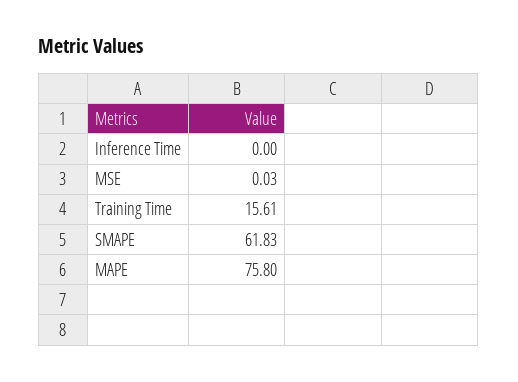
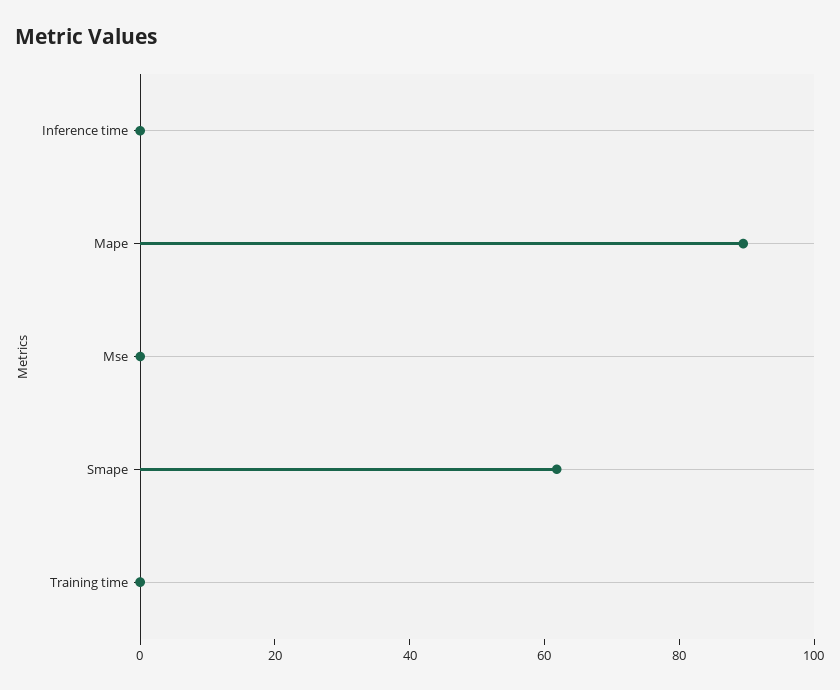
  {
    "Inference Time": 0,
    "MSE": 0.03,
-   "Training Time": 15.61,
+   "Training Time": 0,
    "SMAPE": 61.83,
-   "MAPE": 75.8
+   "MAPE": 90
  }

